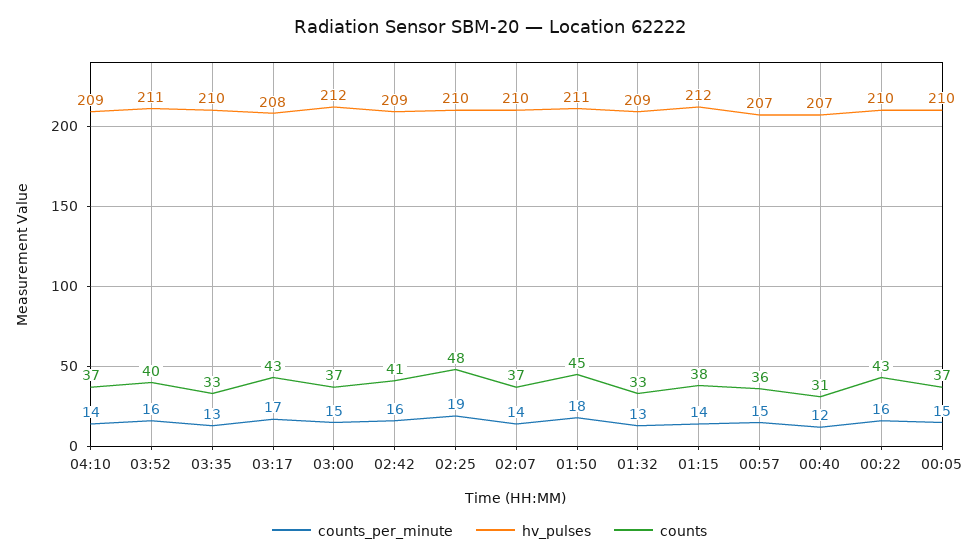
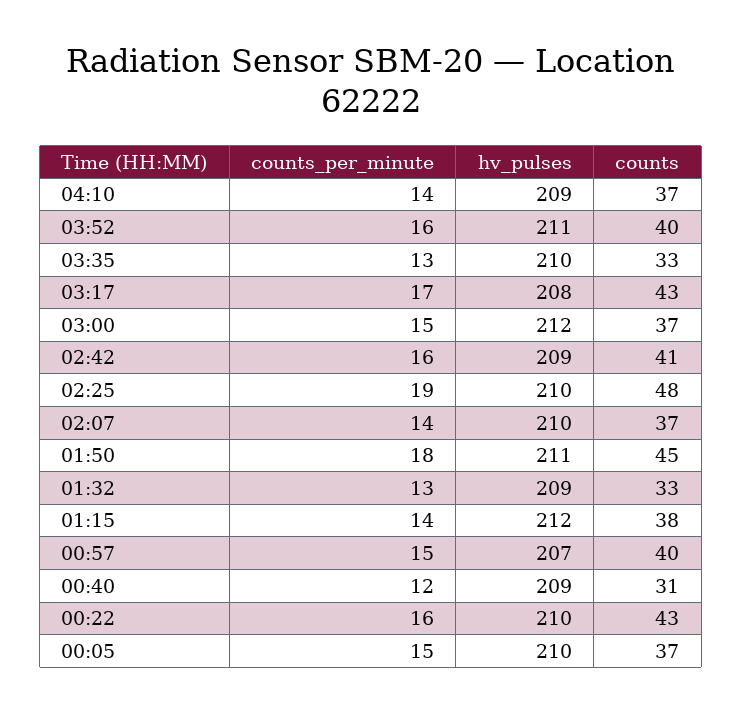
  {
    "counts_per_minute": {
      "04:10": 14,
      "03:52": 16,
      "03:35": 13,
      "03:17": 17,
      "03:00": 15,
      "02:42": 16,
      "02:25": 19,
      "02:07": 14,
      "01:50": 18,
      "01:32": 13,
      "01:15": 14,
      "00:57": 15,
      "00:40": 12,
      "00:22": 16,
      "00:05": 15
    },
    "hv_pulses": {
      "04:10": 209,
      "03:52": 211,
      "03:35": 210,
      "03:17": 208,
      "03:00": 212,
      "02:42": 209,
      "02:25": 210,
      "02:07": 210,
      "01:50": 211,
      "01:32": 209,
      "01:15": 212,
      "00:57": 207,
-     "00:40": 207,
+     "00:40": 209,
      "00:22": 210,
      "00:05": 210
    },
    "counts": {
      "04:10": 37,
      "03:52": 40,
      "03:35": 33,
      "03:17": 43,
      "03:00": 37,
      "02:42": 41,
      "02:25": 48,
      "02:07": 37,
      "01:50": 45,
      "01:32": 33,
      "01:15": 38,
-     "00:57": 36,
+     "00:57": 40,
      "00:40": 31,
      "00:22": 43,
      "00:05": 37
    }
  }

